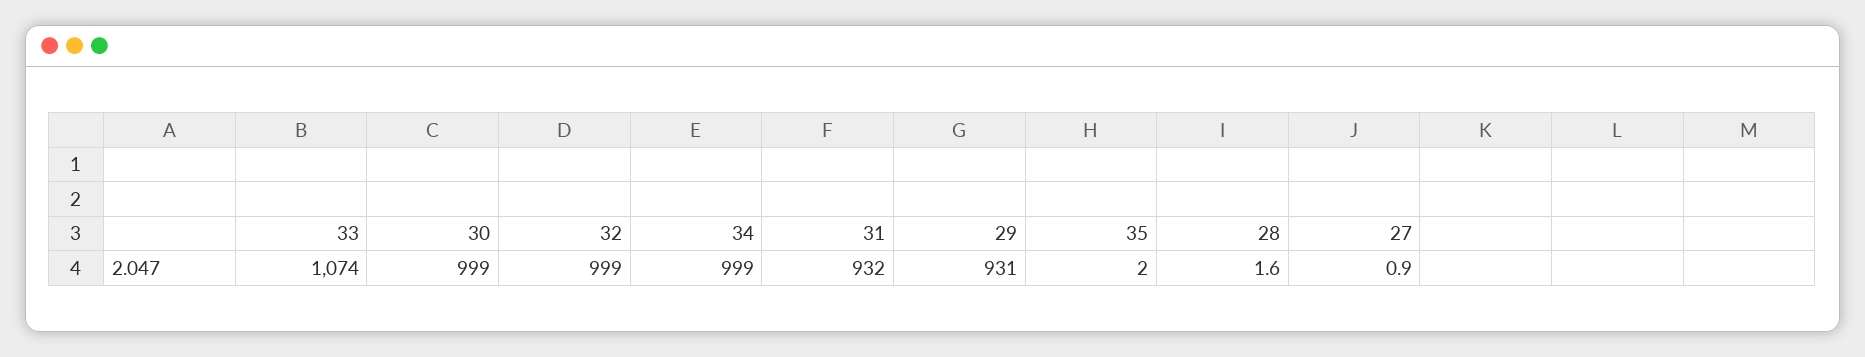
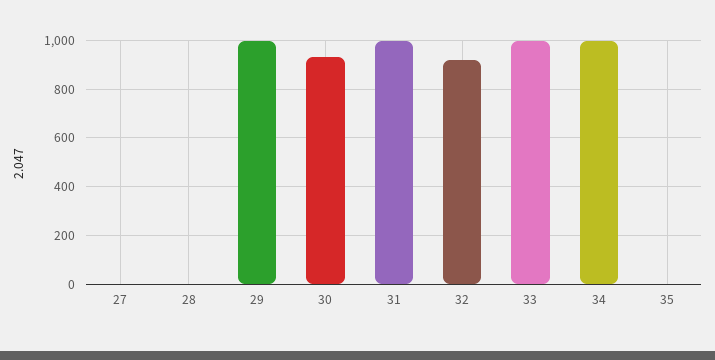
  {
-   "33": 1074,
+   "33": 1000,
-   "30": 999,
+   "30": 925,
-   "32": 999,
+   "32": 925,
    "34": 999,
-   "31": 932,
+   "31": 1000,
-   "29": 931,
+   "29": 1000,
    "35": 2,
    "28": 1.6,
    "27": 0.9
  }

